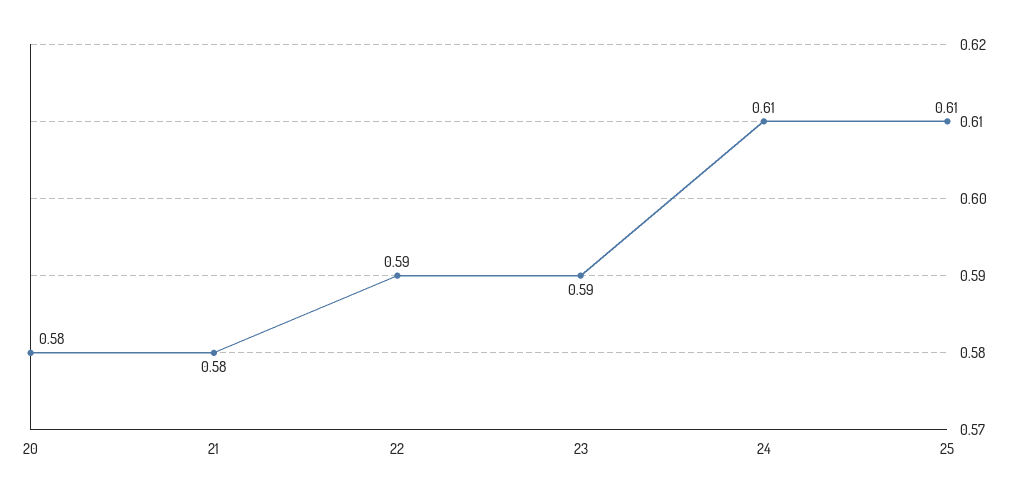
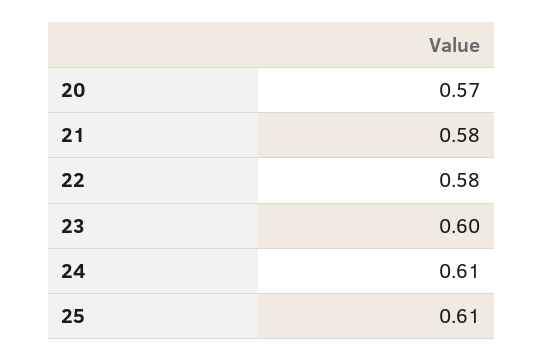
  {
-   "20": 0.58,
+   "20": 0.57,
    "21": 0.58,
-   "22": 0.59,
+   "22": 0.58,
-   "23": 0.59,
+   "23": 0.6,
    "24": 0.61,
    "25": 0.61
  }

